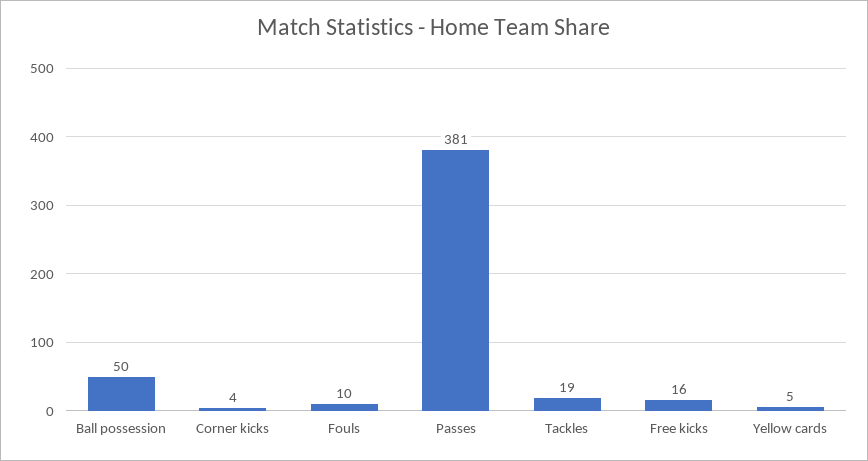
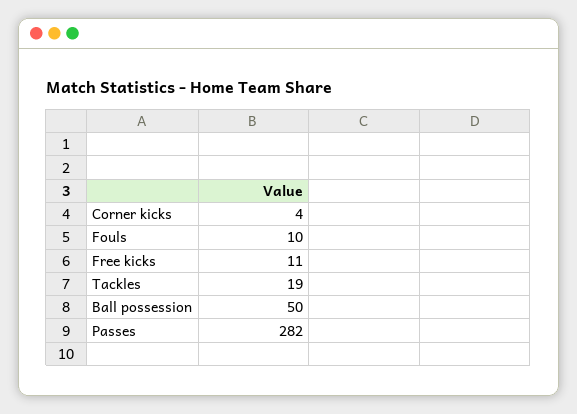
  {
    "Ball possession": 50,
    "Corner kicks": 4,
    "Fouls": 10,
-   "Passes": 381,
+   "Passes": 282,
    "Tackles": 19,
-   "Free kicks": 16,
+   "Free kicks": 11
-   "Yellow cards": 5
  }

